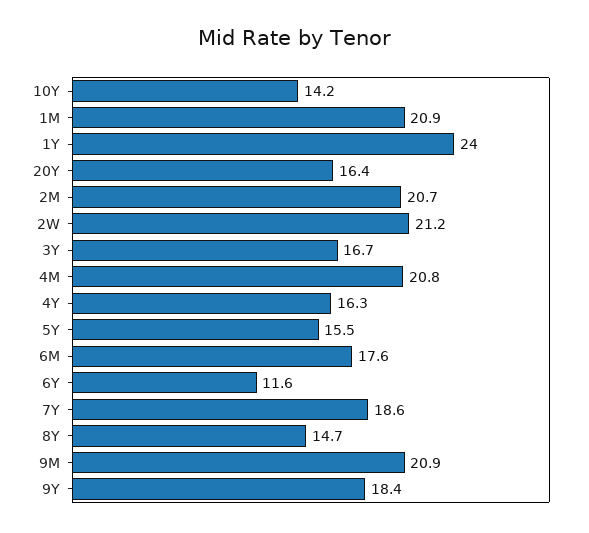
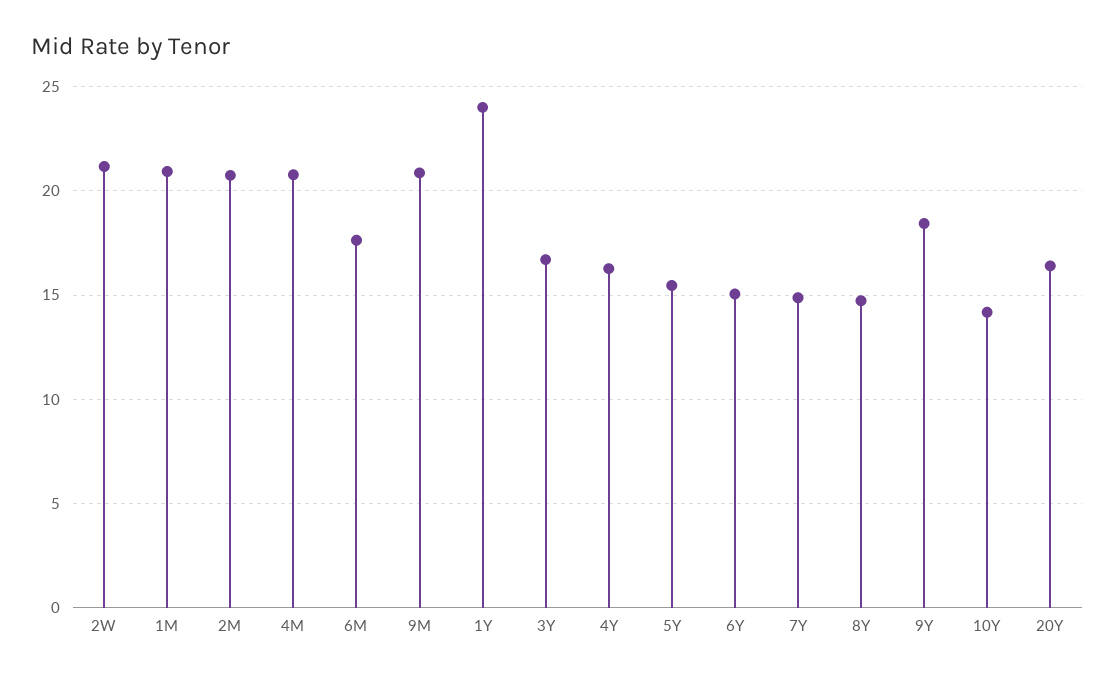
  {
    "10Y": 14.2,
    "1M": 20.9,
    "1Y": 24,
    "20Y": 16.4,
    "2M": 20.7,
    "2W": 21.2,
    "3Y": 16.7,
    "4M": 20.8,
    "4Y": 16.3,
    "5Y": 15.5,
    "6M": 17.6,
-   "6Y": 11.6,
+   "6Y": 15,
-   "7Y": 18.6,
+   "7Y": 15,
    "8Y": 14.7,
    "9M": 20.9,
    "9Y": 18.4
  }

